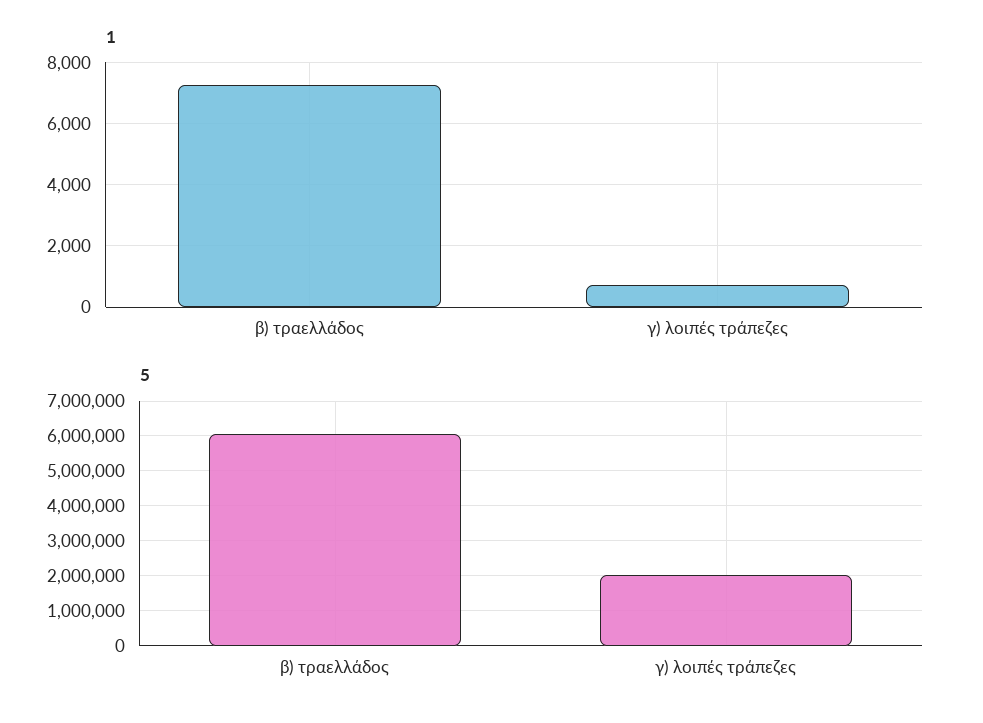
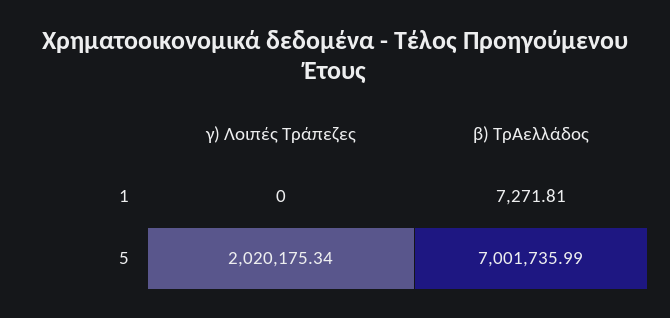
  {
    "1": {
      "β) τραελλάδος": 7271.81,
-     "γ) λοιπές τράπεζες": 800
+     "γ) λοιπές τράπεζες": 0
    },
    "5": {
-     "β) τραελλάδος": 6000000,
+     "β) τραελλάδος": 7001735.99,
      "γ) λοιπές τράπεζες": 2020175.34
    }
  }

